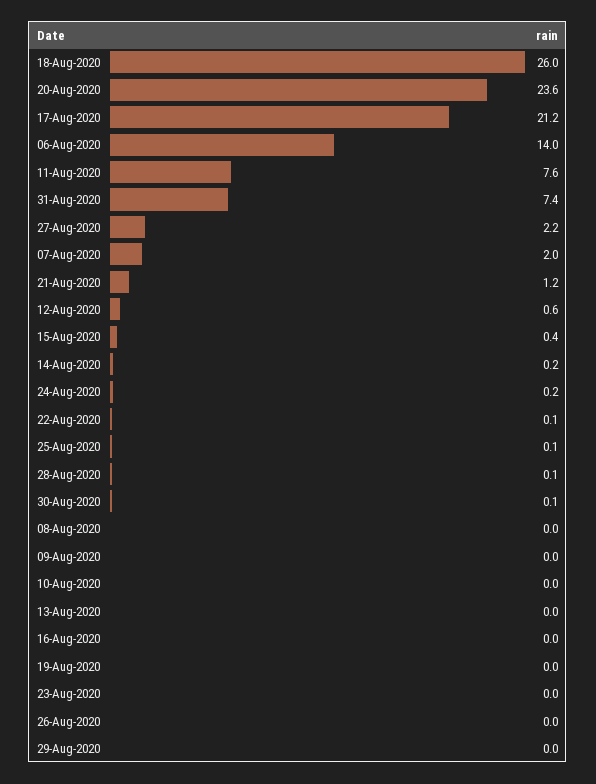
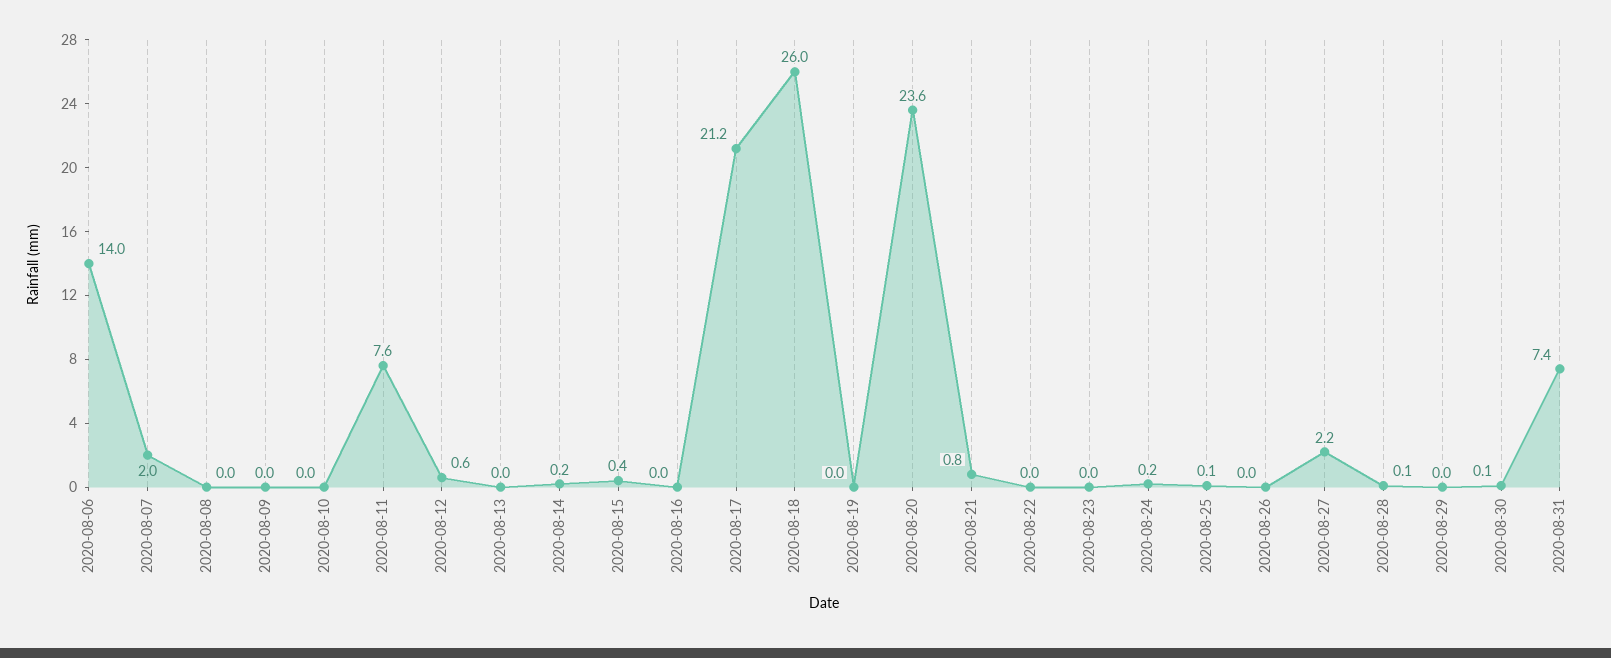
  {
    "18-Aug-2020": 26,
    "20-Aug-2020": 23.6,
    "17-Aug-2020": 21.2,
    "06-Aug-2020": 14,
    "11-Aug-2020": 7.6,
    "31-Aug-2020": 7.4,
    "27-Aug-2020": 2.2,
    "07-Aug-2020": 2,
-   "21-Aug-2020": 1.2,
+   "21-Aug-2020": 0.8,
    "12-Aug-2020": 0.6,
    "15-Aug-2020": 0.4,
    "14-Aug-2020": 0.2,
    "24-Aug-2020": 0.2,
-   "22-Aug-2020": 0.1,
+   "22-Aug-2020": 0,
    "25-Aug-2020": 0.1,
    "28-Aug-2020": 0.1,
    "30-Aug-2020": 0.1,
    "08-Aug-2020": 0,
    "09-Aug-2020": 0,
    "10-Aug-2020": 0,
    "13-Aug-2020": 0,
    "16-Aug-2020": 0,
    "19-Aug-2020": 0,
    "23-Aug-2020": 0,
    "26-Aug-2020": 0,
    "29-Aug-2020": 0
  }

